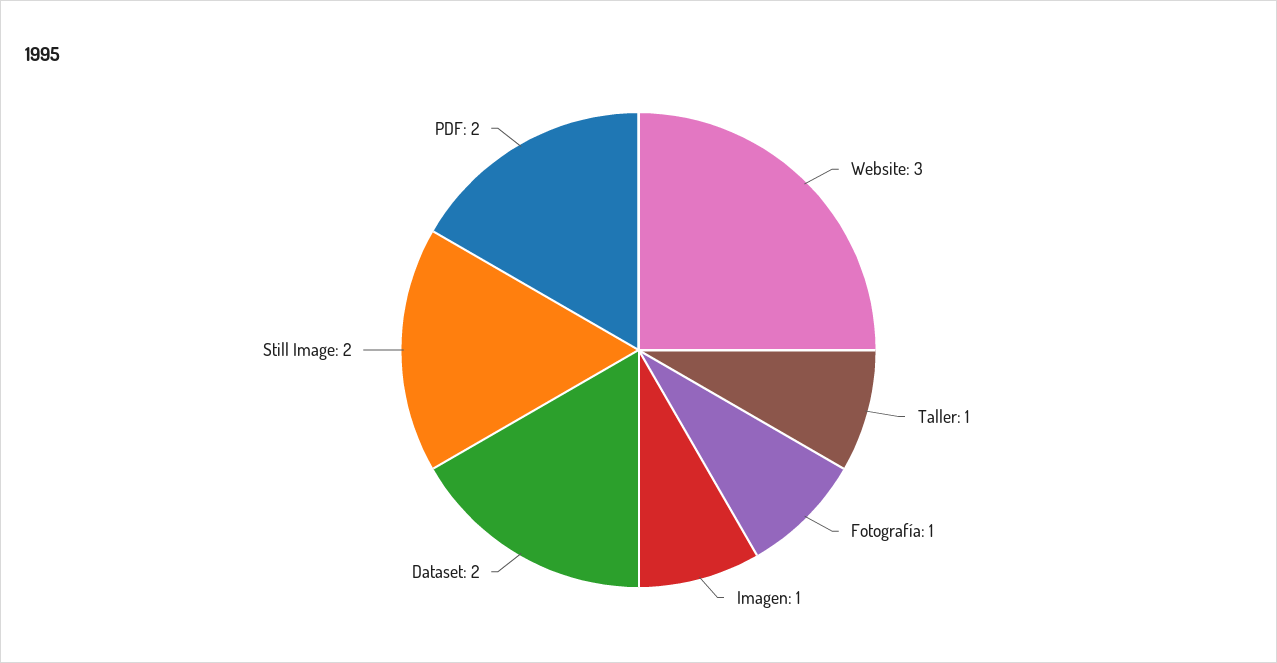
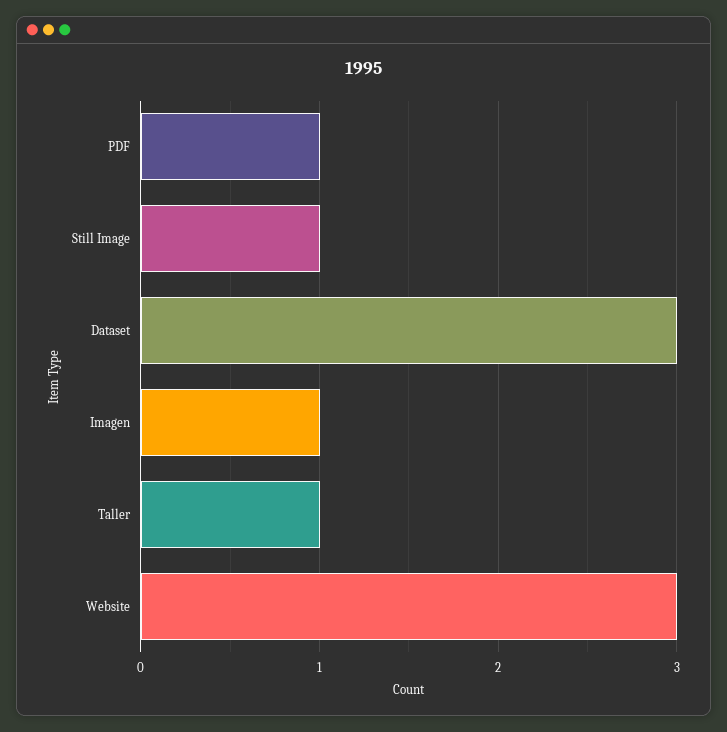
  {
    "Website": 3,
    "Taller": 1,
-   "Fotografía": 1,
    "Imagen": 1,
-   "Dataset": 2,
+   "Dataset": 3,
-   "Still Image": 2,
+   "Still Image": 1,
-   "PDF": 2
+   "PDF": 1
  }

